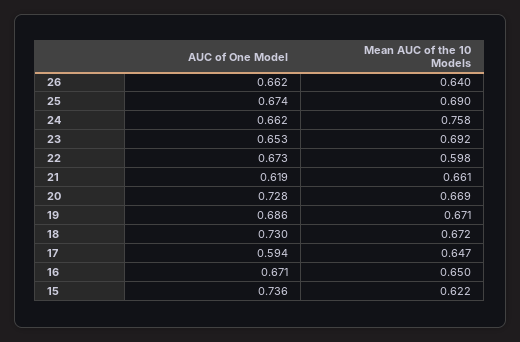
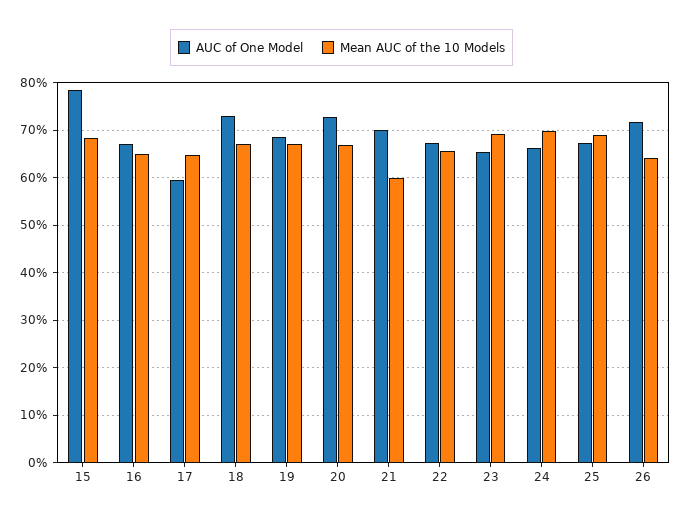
  {
    "AUC of One Model": {
-     "26": 0.662,
+     "26": 0.72,
      "25": 0.674,
      "24": 0.662,
      "23": 0.653,
      "22": 0.673,
-     "21": 0.619,
+     "21": 0.7,
      "20": 0.728,
      "19": 0.686,
      "18": 0.73,
      "17": 0.594,
      "16": 0.671,
-     "15": 0.736
+     "15": 0.78
    },
    "Mean AUC of the 10 Models": {
      "26": 0.64,
      "25": 0.69,
-     "24": 0.758,
+     "24": 0.7,
      "23": 0.692,
-     "22": 0.598,
+     "22": 0.66,
-     "21": 0.661,
+     "21": 0.6,
      "20": 0.669,
      "19": 0.671,
      "18": 0.672,
      "17": 0.647,
      "16": 0.65,
-     "15": 0.622
+     "15": 0.68
    }
  }

